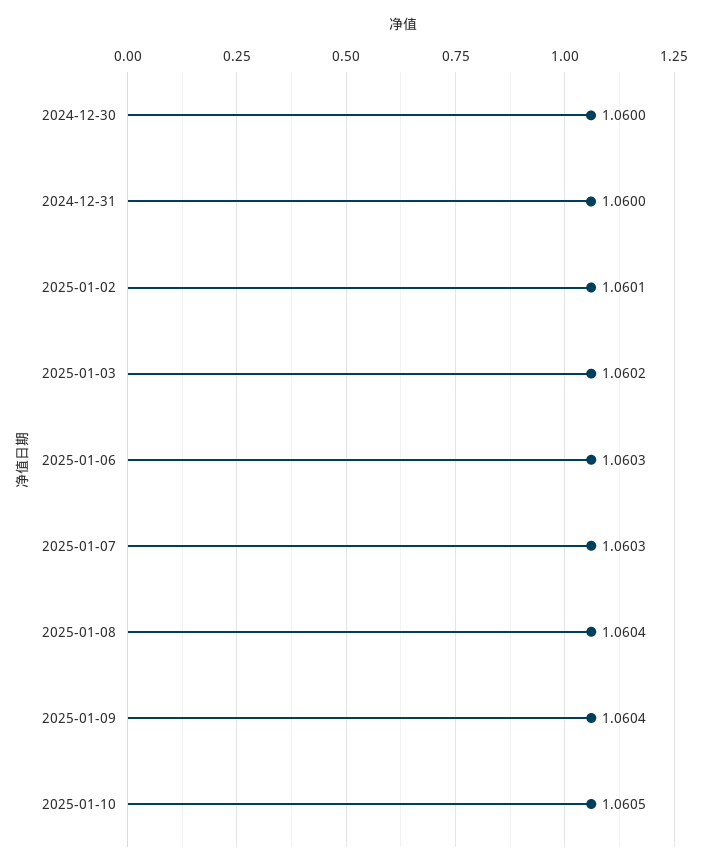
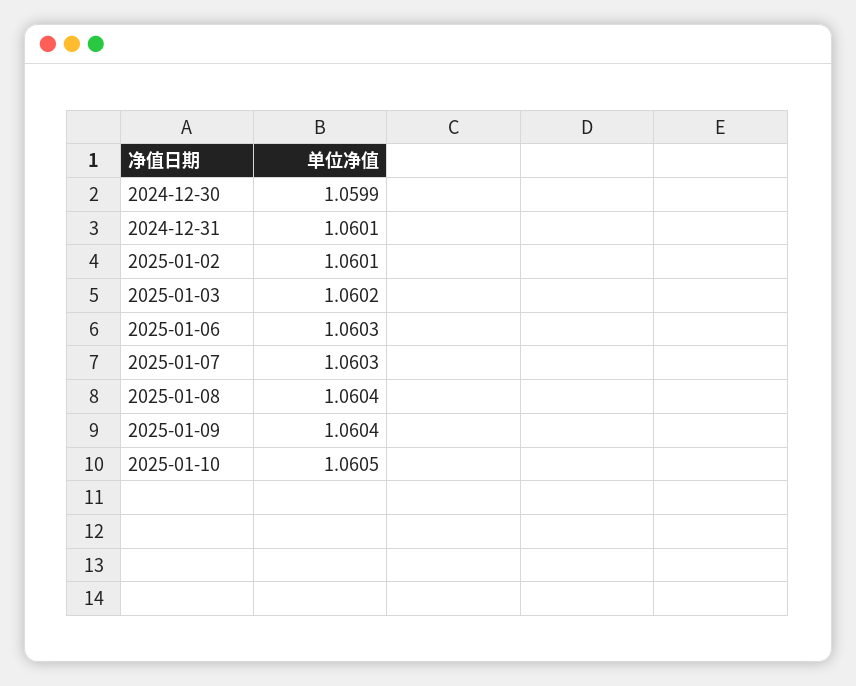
  {
-   "2024-12-30": 1.06,
+   "2024-12-30": 1.0599,
-   "2024-12-31": 1.06,
+   "2024-12-31": 1.0601,
    "2025-01-02": 1.0601,
    "2025-01-03": 1.0602,
    "2025-01-06": 1.0603,
    "2025-01-07": 1.0603,
    "2025-01-08": 1.0604,
    "2025-01-09": 1.0604,
    "2025-01-10": 1.0605
  }

